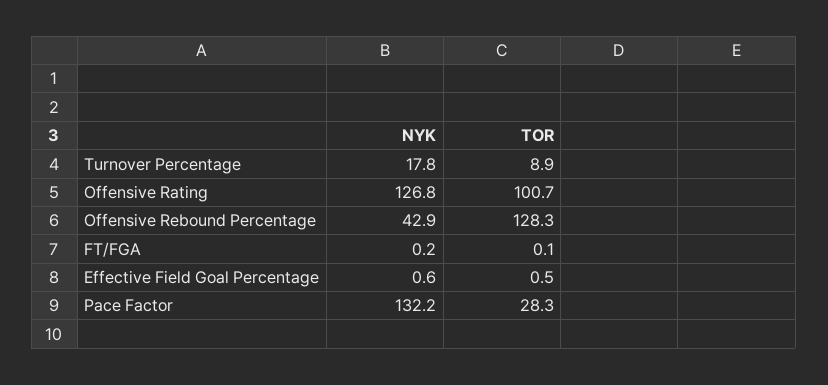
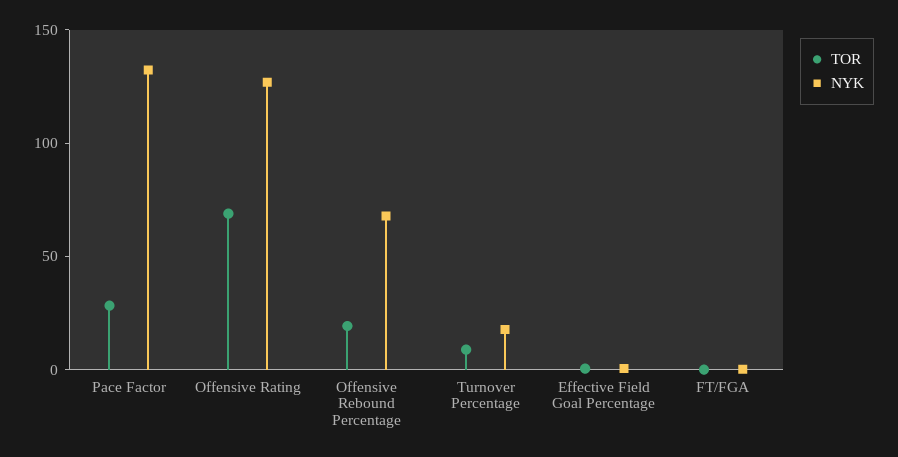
  {
    "NYK": {
      "Turnover Percentage": 17.8,
      "Offensive Rating": 126.8,
-     "Offensive Rebound Percentage": 42.9,
+     "Offensive Rebound Percentage": 70,
      "FT/FGA": 0.2,
      "Effective Field Goal Percentage": 0.6,
      "Pace Factor": 132.2
    },
    "TOR": {
      "Turnover Percentage": 8.9,
-     "Offensive Rating": 100.7,
+     "Offensive Rating": 70,
-     "Offensive Rebound Percentage": 128.3,
+     "Offensive Rebound Percentage": 20,
      "FT/FGA": 0.1,
      "Effective Field Goal Percentage": 0.5,
      "Pace Factor": 28.3
    }
  }

